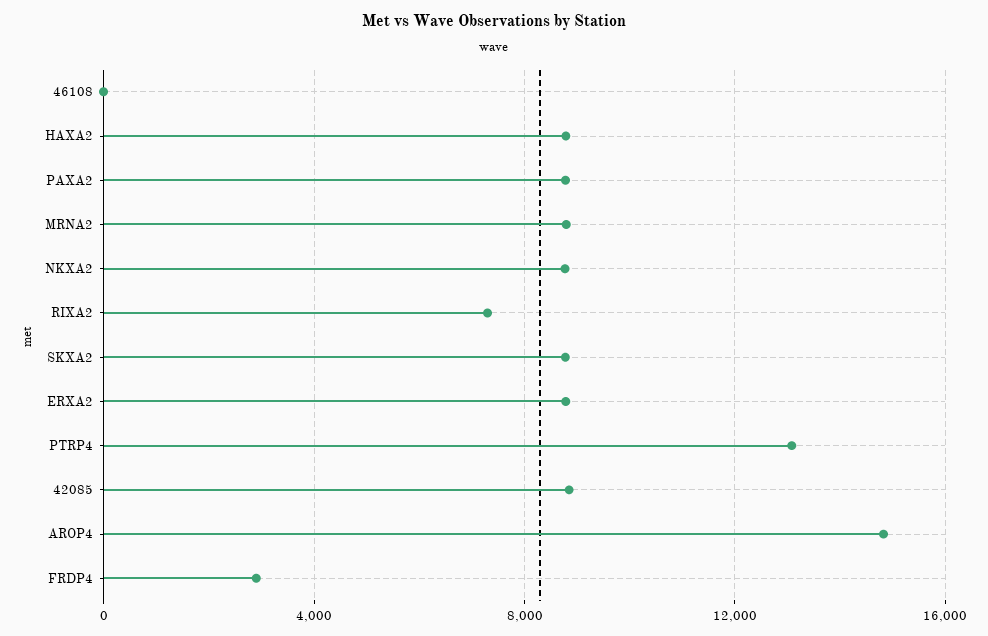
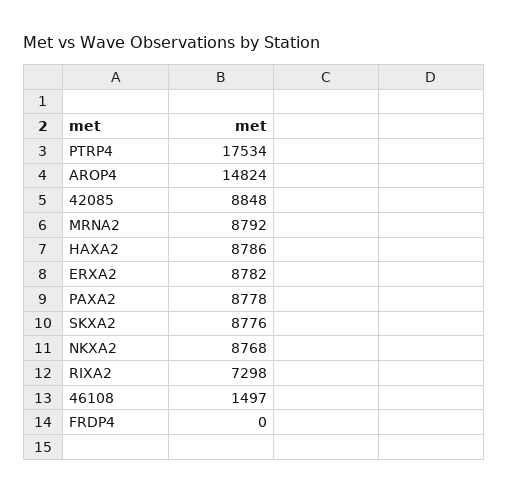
  {
-   "46108": 0,
+   "46108": 1497,
    "HAXA2": 8786,
    "PAXA2": 8778,
    "MRNA2": 8792,
    "NKXA2": 8768,
    "RIXA2": 7298,
    "SKXA2": 8776,
    "ERXA2": 8782,
-   "PTRP4": 13000,
+   "PTRP4": 17534,
    "42085": 8848,
    "AROP4": 14824,
-   "FRDP4": 3000
+   "FRDP4": 0
  }

